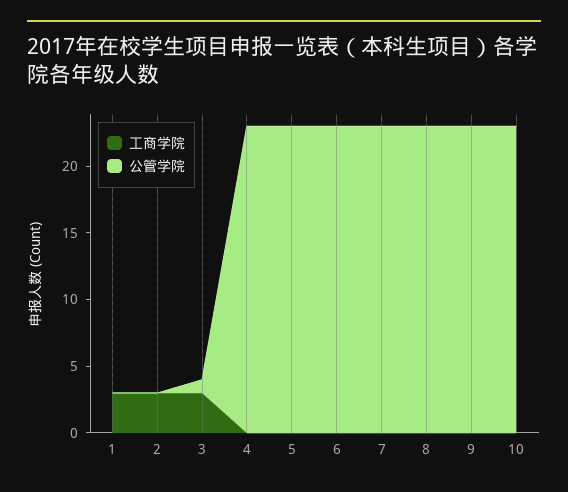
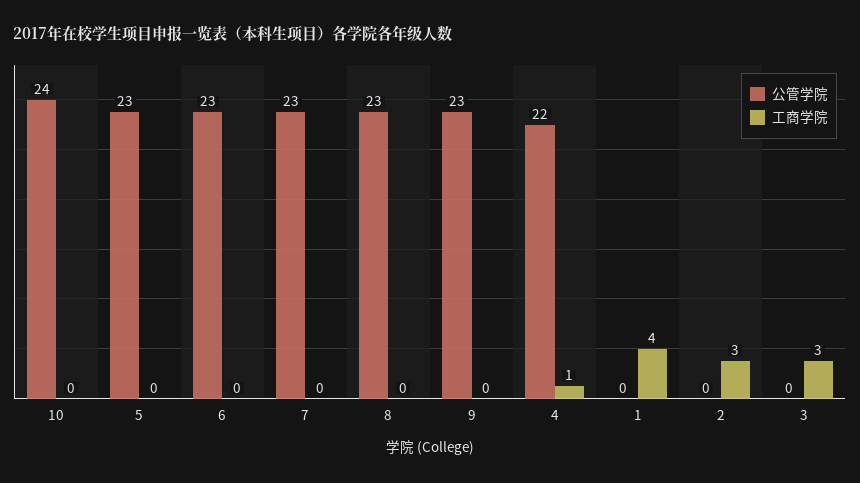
  {
    "工商学院": {
-     "1": 3,
+     "1": 4,
      "2": 3,
      "3": 3,
-     "4": 0,
+     "4": 1,
      "5": 0,
      "6": 0,
      "7": 0,
      "8": 0,
      "9": 0,
      "10": 0
    },
    "公管学院": {
      "1": 0,
      "2": 0,
-     "3": 1,
+     "3": 0,
-     "4": 23,
+     "4": 22,
      "5": 23,
      "6": 23,
      "7": 23,
      "8": 23,
      "9": 23,
-     "10": 23
+     "10": 24
    }
  }

